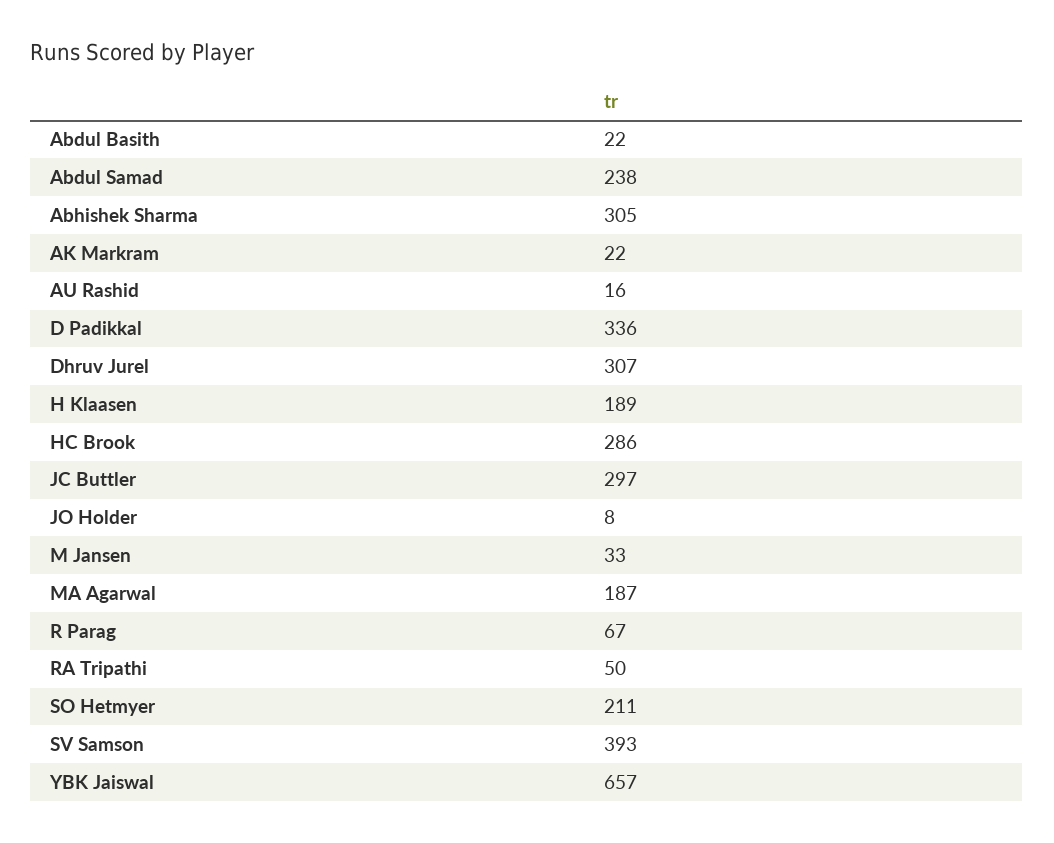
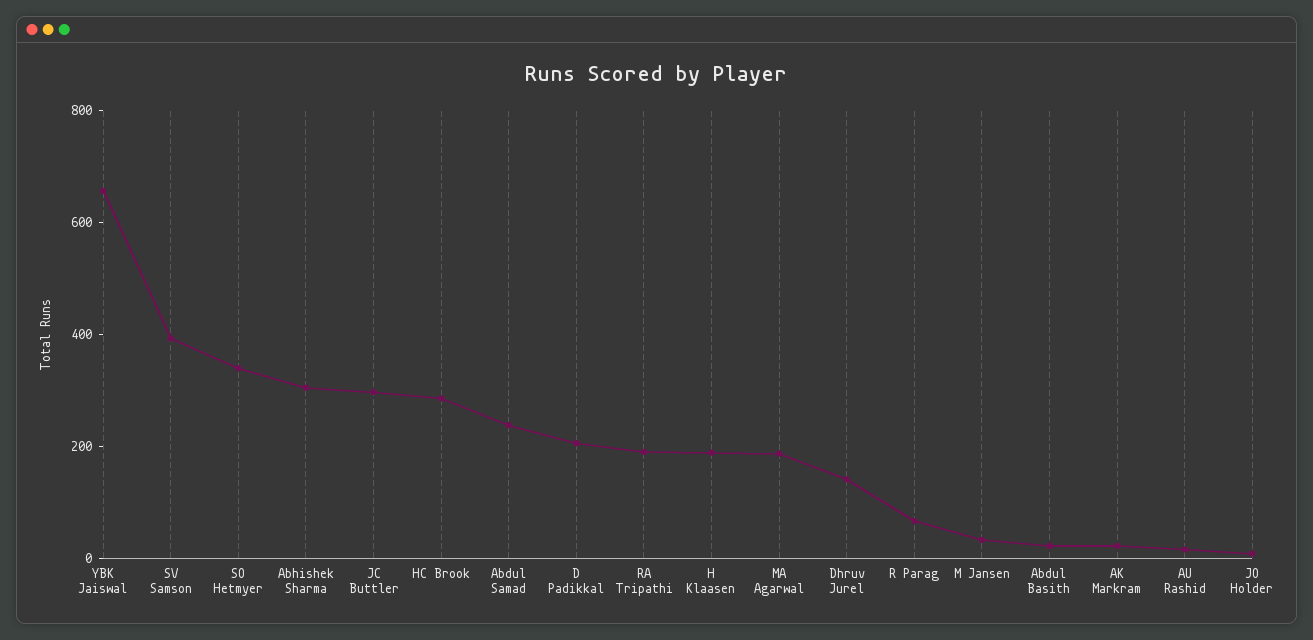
  {
    "Abdul Basith": 22,
    "Abdul Samad": 238,
    "Abhishek Sharma": 305,
    "AK Markram": 22,
    "AU Rashid": 16,
-   "D Padikkal": 336,
+   "D Padikkal": 200,
-   "Dhruv Jurel": 307,
+   "Dhruv Jurel": 150,
    "H Klaasen": 189,
    "HC Brook": 286,
    "JC Buttler": 297,
    "JO Holder": 8,
    "M Jansen": 33,
    "MA Agarwal": 187,
    "R Parag": 67,
-   "RA Tripathi": 50,
+   "RA Tripathi": 200,
-   "SO Hetmyer": 211,
+   "SO Hetmyer": 350,
    "SV Samson": 393,
    "YBK Jaiswal": 657
  }

